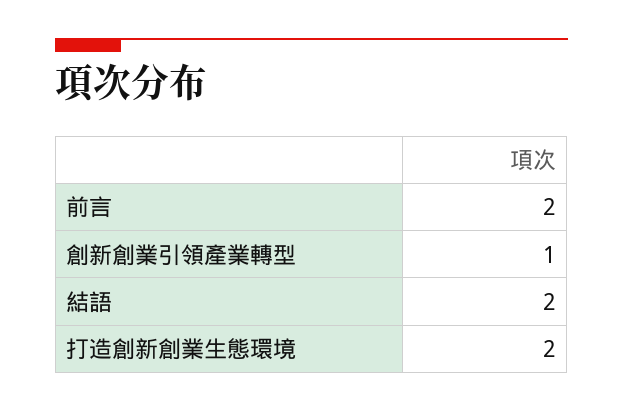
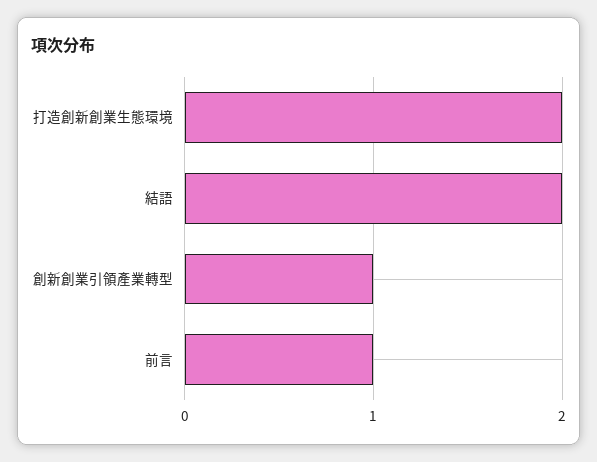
  {
-   "前言": 2,
+   "前言": 1,
    "創新創業引領產業轉型": 1,
    "結語": 2,
    "打造創新創業生態環境": 2
  }

